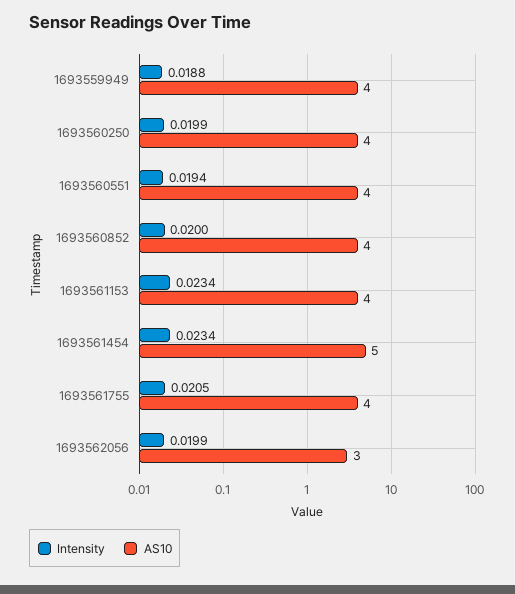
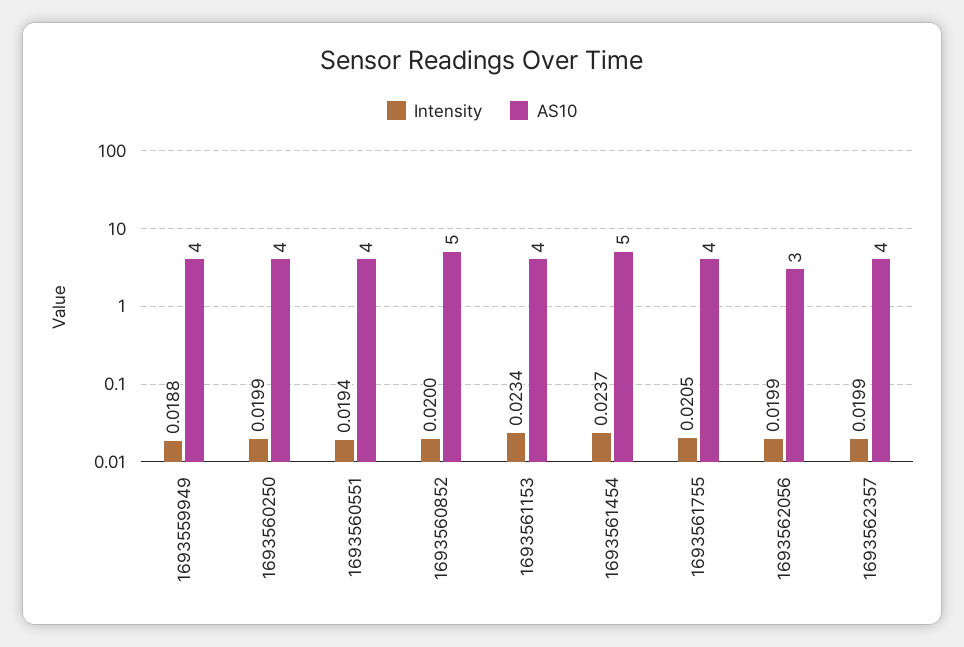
  {
    "Intensity": {
      "1693559949": 0.0188,
      "1693560250": 0.0199,
      "1693560551": 0.0194,
      "1693560852": 0.02,
      "1693561153": 0.0234,
-     "1693561454": 0.0234,
+     "1693561454": 0.0237,
      "1693561755": 0.0205,
-     "1693562056": 0.0199
+     "1693562056": 0.0199,
+     "1693562357": 0.0199
    },
    "AS10": {
      "1693559949": 4,
      "1693560250": 4,
      "1693560551": 4,
-     "1693560852": 4,
+     "1693560852": 5,
      "1693561153": 4,
      "1693561454": 5,
      "1693561755": 4,
-     "1693562056": 3
+     "1693562056": 3,
+     "1693562357": 4
    }
  }

